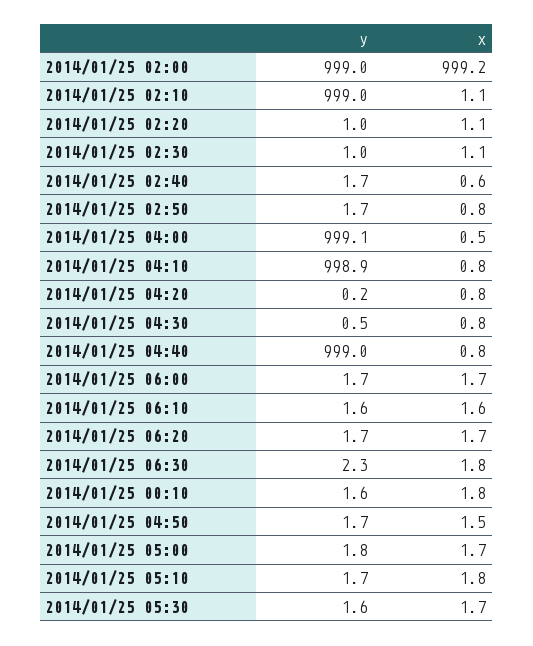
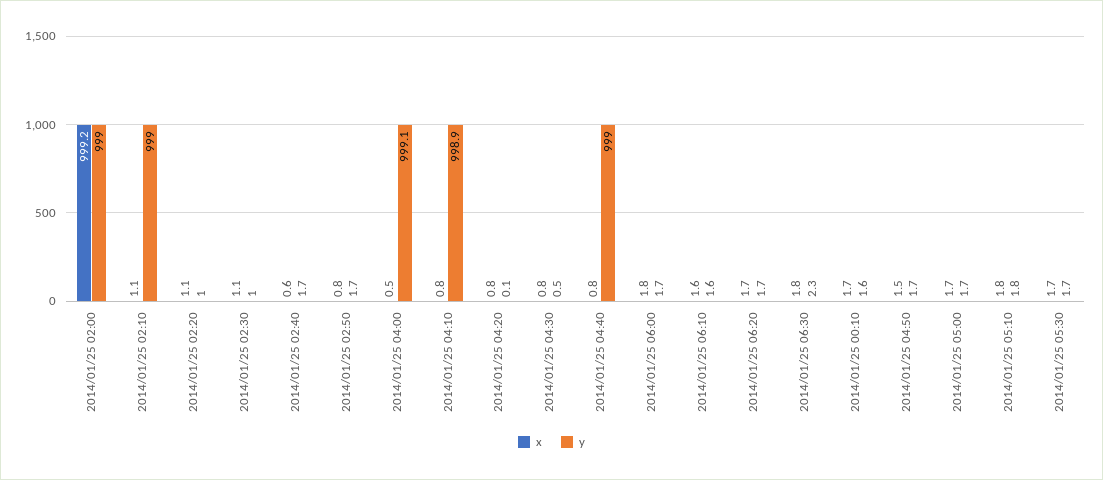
  {
    "y": {
      "2014/01/25 02:00": 999,
      "2014/01/25 02:10": 999,
      "2014/01/25 02:20": 1,
      "2014/01/25 02:30": 1,
      "2014/01/25 02:40": 1.7,
      "2014/01/25 02:50": 1.7,
      "2014/01/25 04:00": 999.1,
      "2014/01/25 04:10": 998.9,
-     "2014/01/25 04:20": 0.2,
+     "2014/01/25 04:20": 0.1,
      "2014/01/25 04:30": 0.5,
      "2014/01/25 04:40": 999,
      "2014/01/25 06:00": 1.7,
      "2014/01/25 06:10": 1.6,
      "2014/01/25 06:20": 1.7,
      "2014/01/25 06:30": 2.3,
      "2014/01/25 00:10": 1.6,
      "2014/01/25 04:50": 1.7,
-     "2014/01/25 05:00": 1.8,
+     "2014/01/25 05:00": 1.7,
-     "2014/01/25 05:10": 1.7,
+     "2014/01/25 05:10": 1.8,
-     "2014/01/25 05:30": 1.6
+     "2014/01/25 05:30": 1.7
    },
    "x": {
      "2014/01/25 02:00": 999.2,
      "2014/01/25 02:10": 1.1,
      "2014/01/25 02:20": 1.1,
      "2014/01/25 02:30": 1.1,
      "2014/01/25 02:40": 0.6,
      "2014/01/25 02:50": 0.8,
      "2014/01/25 04:00": 0.5,
      "2014/01/25 04:10": 0.8,
      "2014/01/25 04:20": 0.8,
      "2014/01/25 04:30": 0.8,
      "2014/01/25 04:40": 0.8,
-     "2014/01/25 06:00": 1.7,
+     "2014/01/25 06:00": 1.8,
      "2014/01/25 06:10": 1.6,
      "2014/01/25 06:20": 1.7,
      "2014/01/25 06:30": 1.8,
-     "2014/01/25 00:10": 1.8,
+     "2014/01/25 00:10": 1.7,
      "2014/01/25 04:50": 1.5,
      "2014/01/25 05:00": 1.7,
      "2014/01/25 05:10": 1.8,
      "2014/01/25 05:30": 1.7
    }
  }

